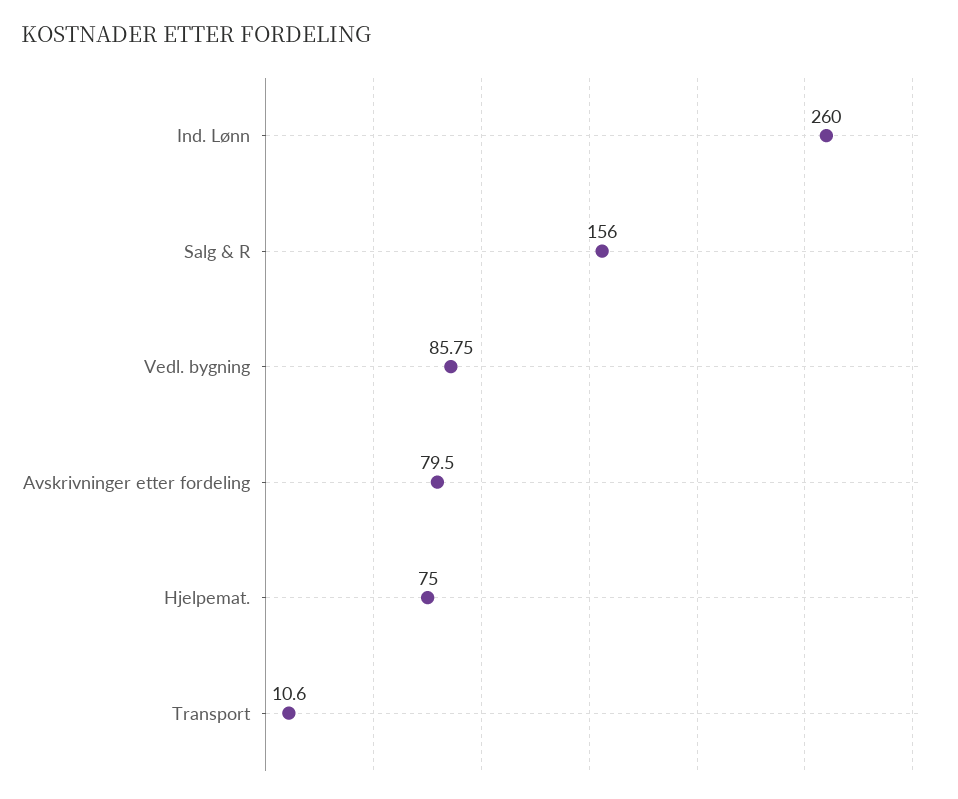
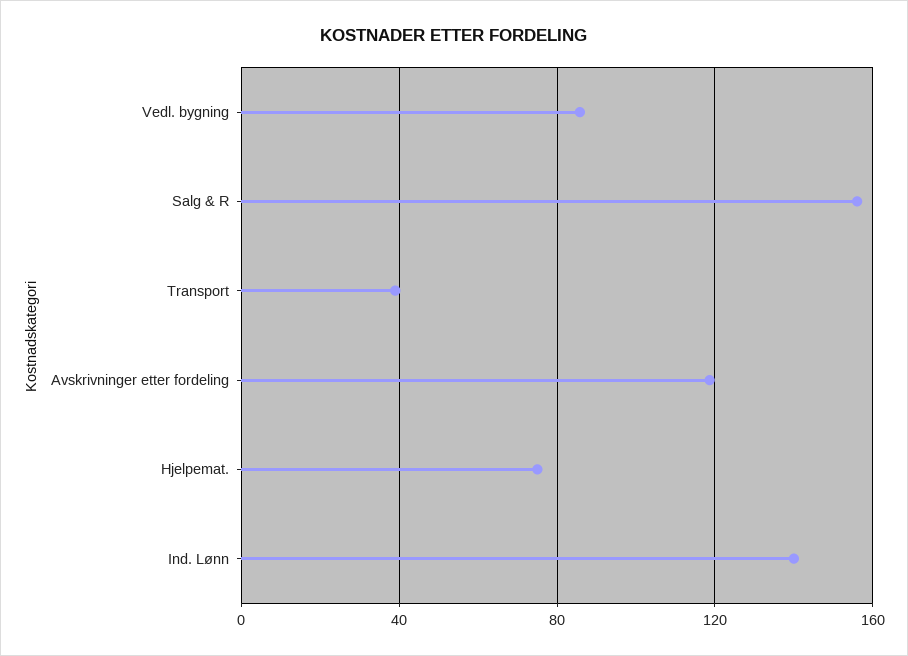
  {
-   "Ind. Lønn": 260,
+   "Ind. Lønn": 140,
    "Salg & R": 156,
    "Vedl. bygning": 85.75,
-   "Avskrivninger etter fordeling": 79.5,
+   "Avskrivninger etter fordeling": 120,
    "Hjelpemat.": 75,
-   "Transport": 10.6
+   "Transport": 40
  }

